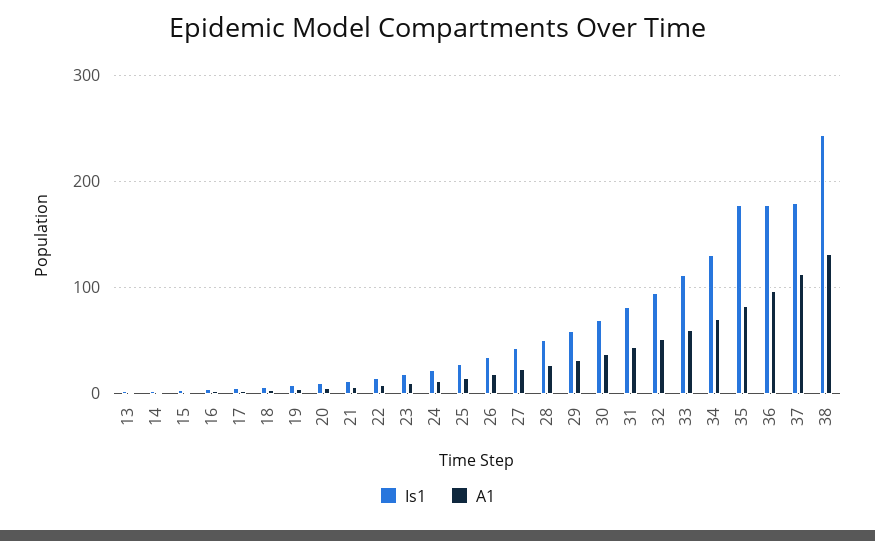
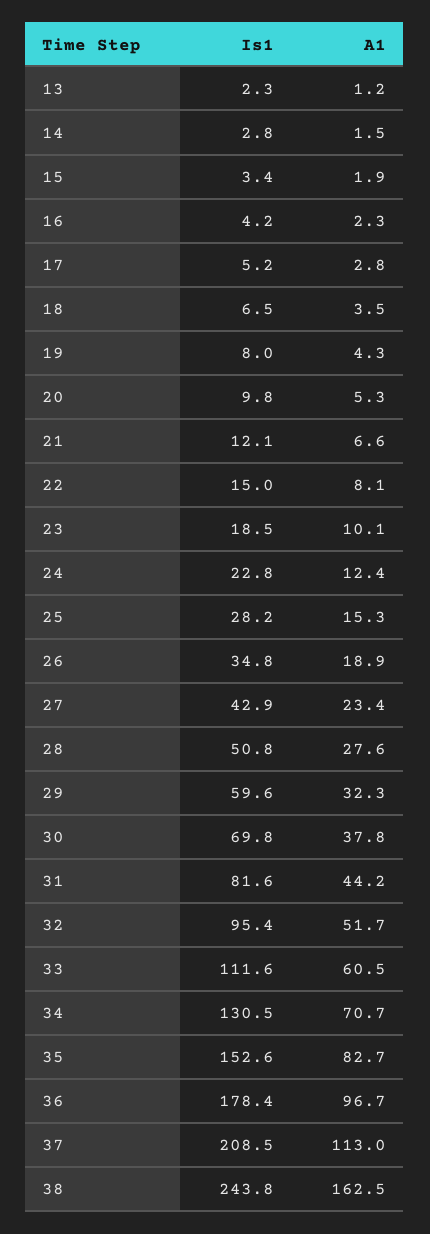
  {
    "Is1": {
      "13": 2.3,
      "14": 2.8,
      "15": 3.4,
      "16": 4.2,
      "17": 5.2,
      "18": 6.5,
      "19": 8,
      "20": 9.8,
      "21": 12.1,
      "22": 15,
      "23": 18.5,
      "24": 22.8,
      "25": 28.2,
      "26": 34.8,
      "27": 42.9,
      "28": 50.8,
      "29": 59.6,
      "30": 69.8,
      "31": 81.6,
      "32": 95.4,
      "33": 111.6,
      "34": 130.5,
-     "35": 180,
+     "35": 152.6,
      "36": 178.4,
-     "37": 180,
+     "37": 208.5,
      "38": 243.8
    },
    "A1": {
      "13": 1.2,
      "14": 1.5,
      "15": 1.9,
      "16": 2.3,
      "17": 2.8,
      "18": 3.5,
      "19": 4.3,
      "20": 5.3,
      "21": 6.6,
      "22": 8.1,
      "23": 10.1,
      "24": 12.4,
      "25": 15.3,
      "26": 18.9,
      "27": 23.4,
      "28": 27.6,
      "29": 32.3,
      "30": 37.8,
      "31": 44.2,
      "32": 51.7,
      "33": 60.5,
      "34": 70.7,
      "35": 82.7,
      "36": 96.7,
      "37": 113,
-     "38": 130
+     "38": 162.5
    }
  }

